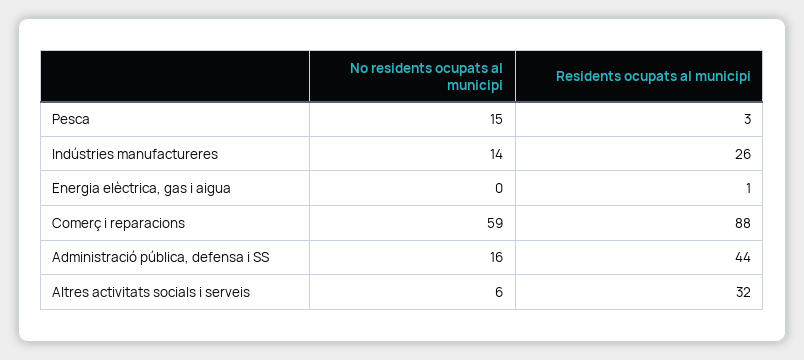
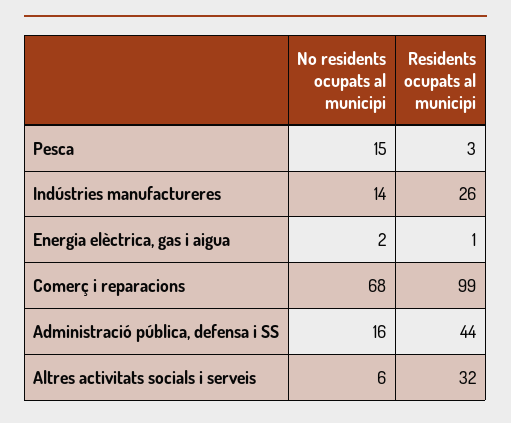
  {
    "No residents ocupats al municipi": {
      "Pesca": 15,
      "Indústries manufactureres": 14,
-     "Energia elèctrica, gas i aigua": 0,
+     "Energia elèctrica, gas i aigua": 2,
-     "Comerç i reparacions": 59,
+     "Comerç i reparacions": 68,
      "Administració pública, defensa i SS": 16,
      "Altres activitats socials i serveis": 6
    },
    "Residents ocupats al municipi": {
      "Pesca": 3,
      "Indústries manufactureres": 26,
      "Energia elèctrica, gas i aigua": 1,
-     "Comerç i reparacions": 88,
+     "Comerç i reparacions": 99,
      "Administració pública, defensa i SS": 44,
      "Altres activitats socials i serveis": 32
    }
  }

